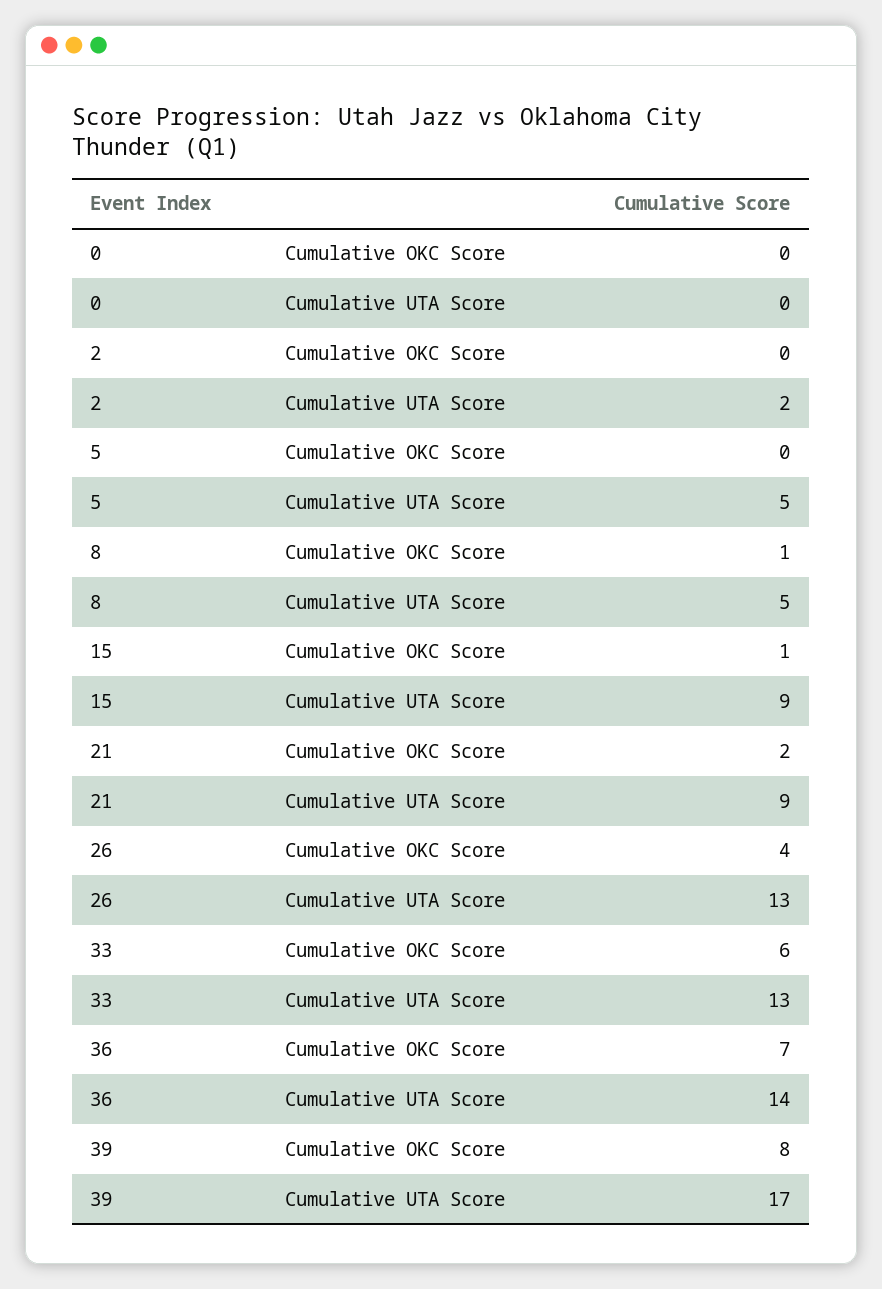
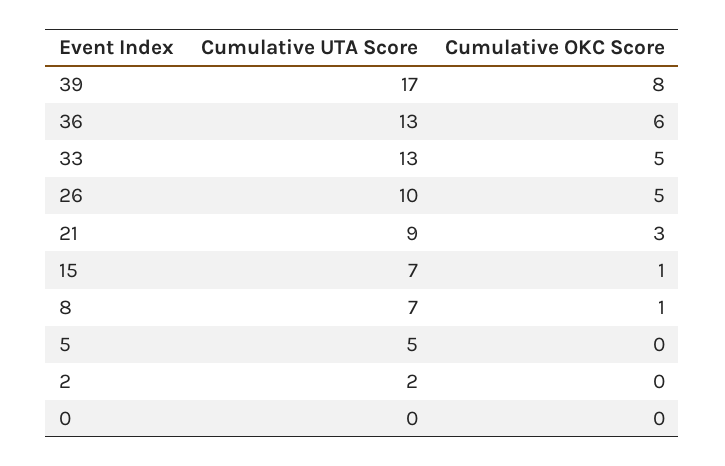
  {
    "0": {
      "Cumulative OKC Score": 0,
      "Cumulative UTA Score": 0
    },
    "2": {
      "Cumulative OKC Score": 0,
      "Cumulative UTA Score": 2
    },
    "5": {
      "Cumulative OKC Score": 0,
      "Cumulative UTA Score": 5
    },
    "8": {
      "Cumulative OKC Score": 1,
-     "Cumulative UTA Score": 5
+     "Cumulative UTA Score": 7
    },
    "15": {
      "Cumulative OKC Score": 1,
-     "Cumulative UTA Score": 9
+     "Cumulative UTA Score": 7
    },
    "21": {
-     "Cumulative OKC Score": 2,
+     "Cumulative OKC Score": 3,
      "Cumulative UTA Score": 9
    },
    "26": {
-     "Cumulative OKC Score": 4,
+     "Cumulative OKC Score": 5,
-     "Cumulative UTA Score": 13
+     "Cumulative UTA Score": 10
    },
    "33": {
-     "Cumulative OKC Score": 6,
+     "Cumulative OKC Score": 5,
      "Cumulative UTA Score": 13
    },
    "36": {
-     "Cumulative OKC Score": 7,
+     "Cumulative OKC Score": 6,
-     "Cumulative UTA Score": 14
+     "Cumulative UTA Score": 13
    },
    "39": {
      "Cumulative OKC Score": 8,
      "Cumulative UTA Score": 17
    }
  }

